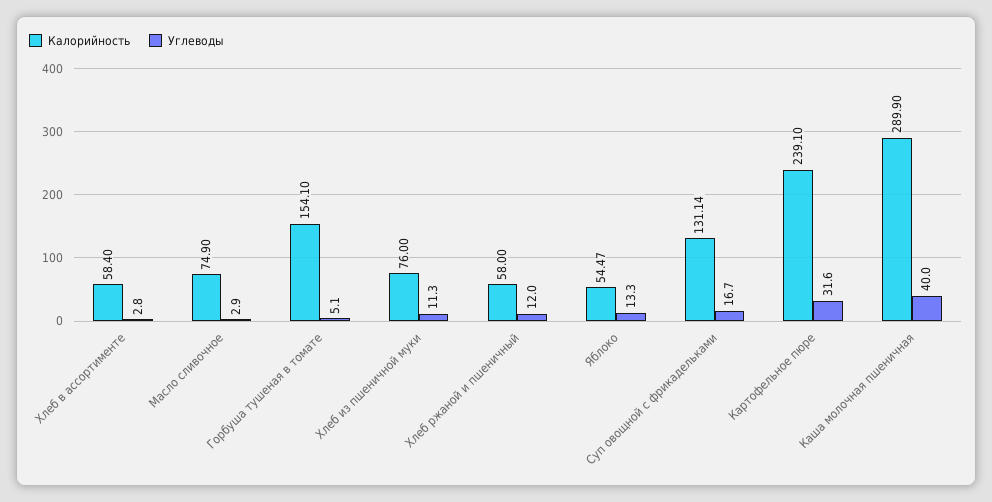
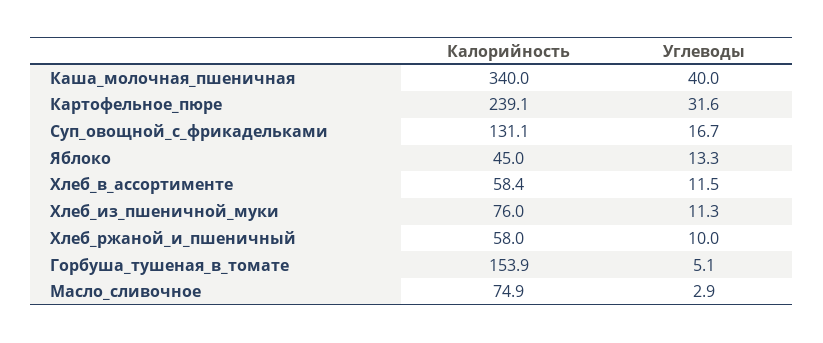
  {
    "Калорийность": {
      "Хлеб в ассортименте": 58.4,
      "Масло сливочное": 74.9,
-     "Горбуша тушеная в томате": 154.1,
+     "Горбуша тушеная в томате": 153.9,
      "Хлеб из пшеничной муки": 76,
      "Хлеб ржаной и пшеничный": 58,
-     "Яблоко": 54.47,
+     "Яблоко": 45,
-     "Суп овощной с фрикадельками": 131.14,
+     "Суп овощной с фрикадельками": 131.1,
      "Картофельное пюре": 239.1,
-     "Каша молочная пшеничная": 289.9
+     "Каша молочная пшеничная": 340
    },
    "Углеводы": {
-     "Хлеб в ассортименте": 2.8,
+     "Хлеб в ассортименте": 11.5,
      "Масло сливочное": 2.9,
      "Горбуша тушеная в томате": 5.1,
      "Хлеб из пшеничной муки": 11.3,
-     "Хлеб ржаной и пшеничный": 12,
+     "Хлеб ржаной и пшеничный": 10,
      "Яблоко": 13.3,
      "Суп овощной с фрикадельками": 16.7,
      "Картофельное пюре": 31.6,
      "Каша молочная пшеничная": 40
    }
  }

